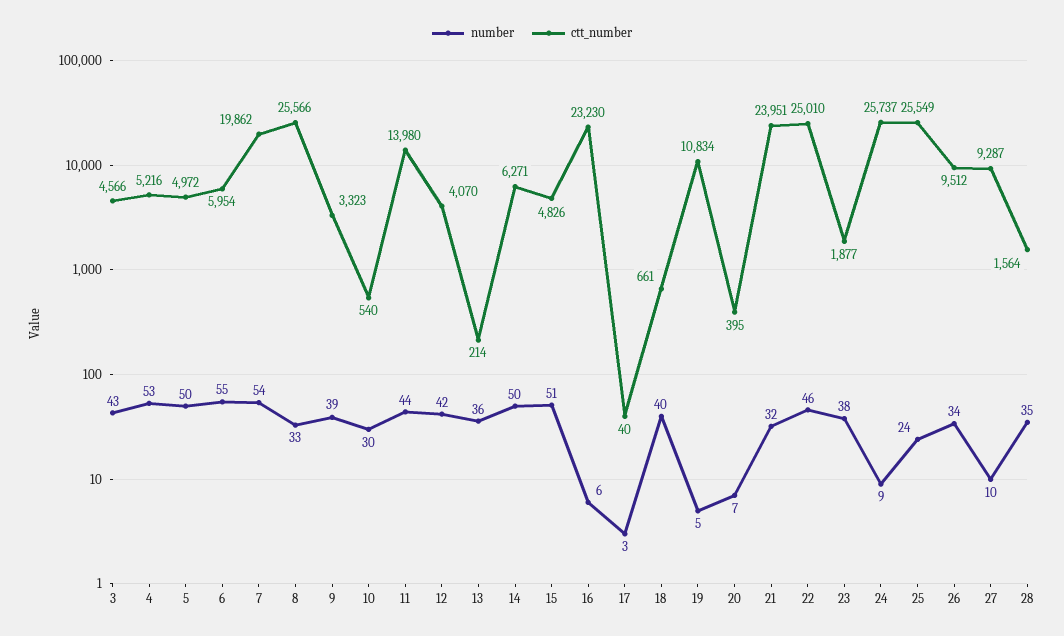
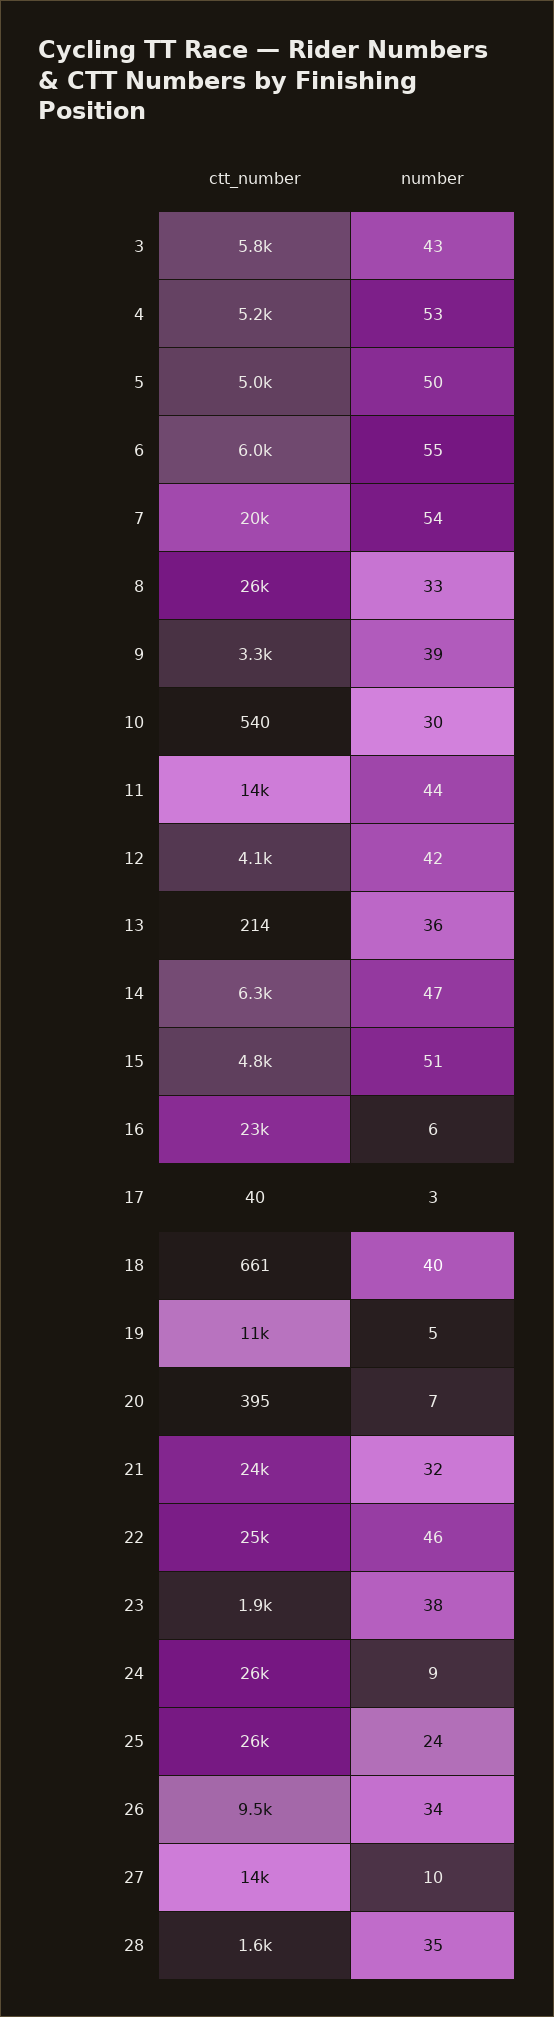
  {
    "number": {
      "3": 43,
      "4": 53,
      "5": 50,
      "6": 55,
      "7": 54,
      "8": 33,
      "9": 39,
      "10": 30,
      "11": 44,
      "12": 42,
      "13": 36,
-     "14": 50,
+     "14": 47,
      "15": 51,
      "16": 6,
      "17": 3,
      "18": 40,
      "19": 5,
      "20": 7,
      "21": 32,
      "22": 46,
      "23": 38,
      "24": 9,
      "25": 24,
      "26": 34,
      "27": 10,
      "28": 35
    },
    "ctt_number": {
-     "3": 4566,
+     "3": 5800,
      "4": 5216,
      "5": 4972,
      "6": 5954,
      "7": 19862,
      "8": 25566,
      "9": 3323,
      "10": 540,
      "11": 13980,
      "12": 4070,
      "13": 214,
      "14": 6271,
      "15": 4826,
      "16": 23230,
      "17": 40,
      "18": 661,
      "19": 10834,
      "20": 395,
      "21": 23951,
      "22": 25010,
      "23": 1877,
      "24": 25737,
      "25": 25549,
      "26": 9512,
-     "27": 9287,
+     "27": 14000,
      "28": 1564
    }
  }

